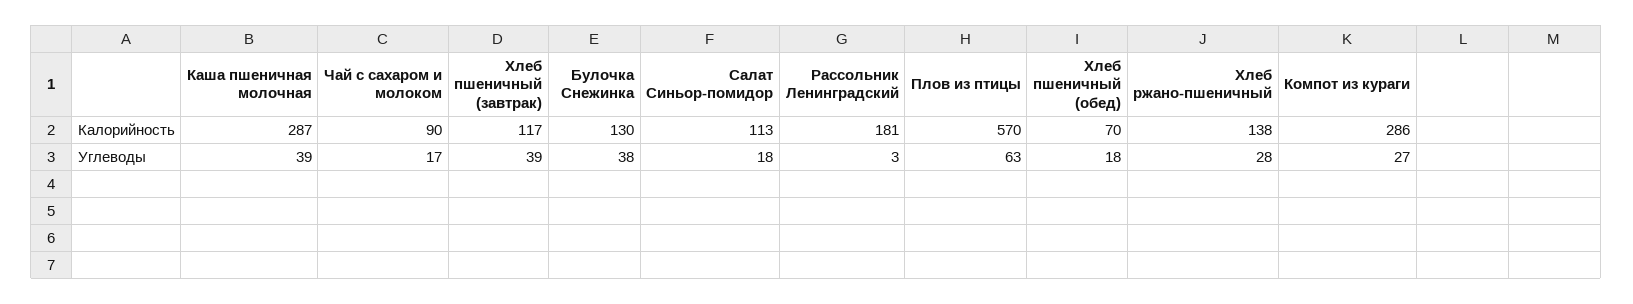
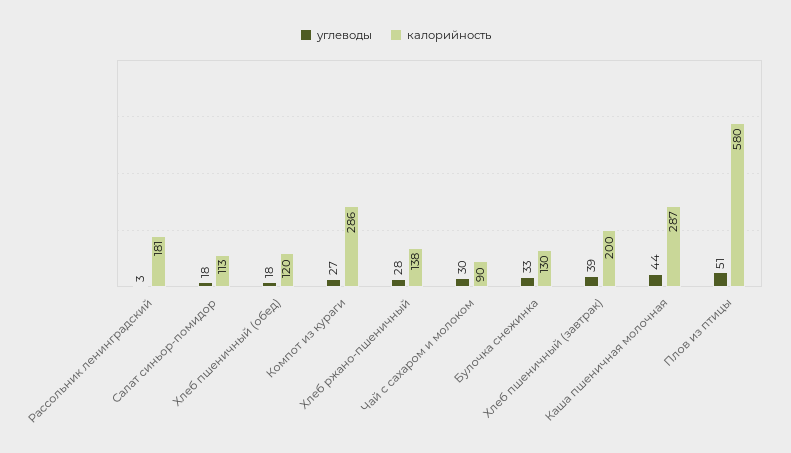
  {
    "Калорийность": {
      "Каша пшеничная молочная": 287,
      "Чай с сахаром и молоком": 90,
-     "Хлеб пшеничный (завтрак)": 117,
+     "Хлеб пшеничный (завтрак)": 200,
      "Булочка Снежинка": 130,
      "Салат Синьор-помидор": 113,
      "Рассольник Ленинградский": 181,
-     "Плов из птицы": 570,
+     "Плов из птицы": 580,
-     "Хлеб пшеничный (обед)": 70,
+     "Хлеб пшеничный (обед)": 120,
      "Хлеб ржано-пшеничный": 138,
      "Компот из кураги": 286
    },
    "Углеводы": {
-     "Каша пшеничная молочная": 39,
+     "Каша пшеничная молочная": 44,
-     "Чай с сахаром и молоком": 17,
+     "Чай с сахаром и молоком": 30,
      "Хлеб пшеничный (завтрак)": 39,
-     "Булочка Снежинка": 38,
+     "Булочка Снежинка": 33,
      "Салат Синьор-помидор": 18,
      "Рассольник Ленинградский": 3,
-     "Плов из птицы": 63,
+     "Плов из птицы": 51,
      "Хлеб пшеничный (обед)": 18,
      "Хлеб ржано-пшеничный": 28,
      "Компот из кураги": 27
    }
  }

